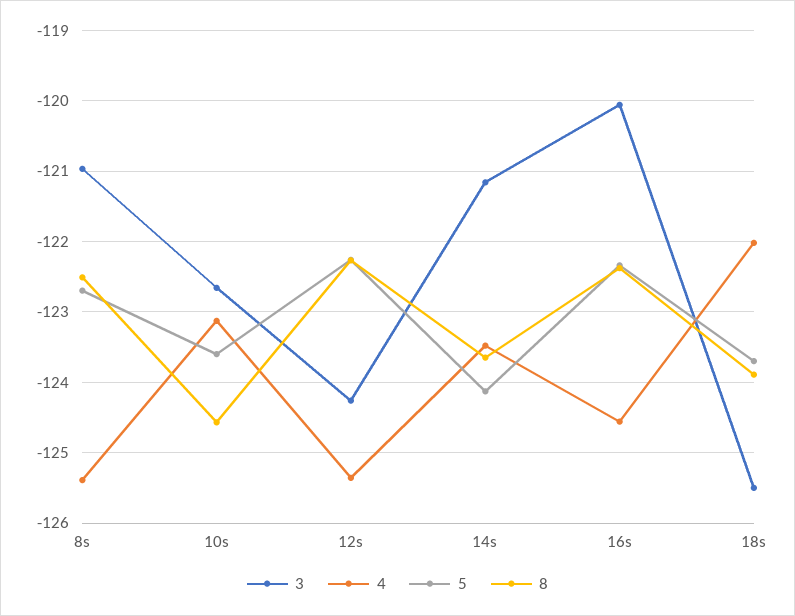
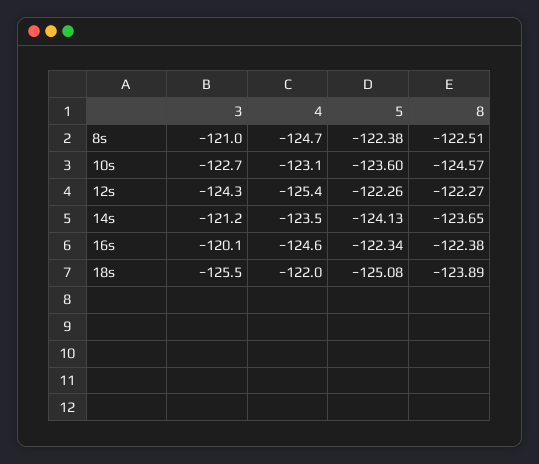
  {
    "3": {
      "8s": -121,
      "10s": -122.7,
      "12s": -124.3,
      "14s": -121.2,
      "16s": -120.1,
      "18s": -125.5
    },
    "4": {
-     "8s": -125.4,
+     "8s": -124.7,
      "10s": -123.1,
      "12s": -125.4,
      "14s": -123.5,
      "16s": -124.6,
      "18s": -122
    },
    "5": {
-     "8s": -122.7,
+     "8s": -122.38,
      "10s": -123.6,
      "12s": -122.26,
      "14s": -124.13,
      "16s": -122.34,
-     "18s": -123.7
+     "18s": -125.08
    },
    "8": {
      "8s": -122.51,
      "10s": -124.57,
      "12s": -122.27,
      "14s": -123.65,
      "16s": -122.38,
      "18s": -123.89
    }
  }

